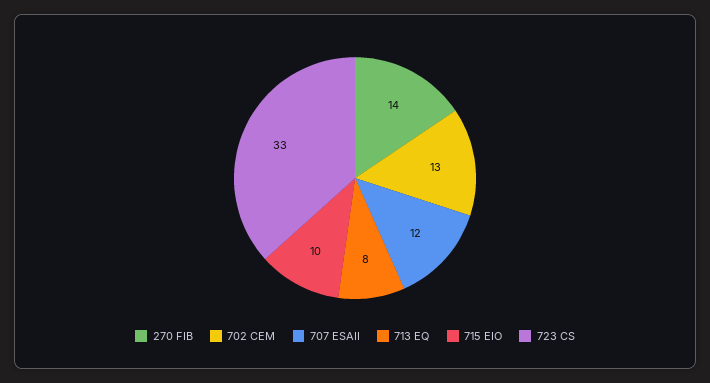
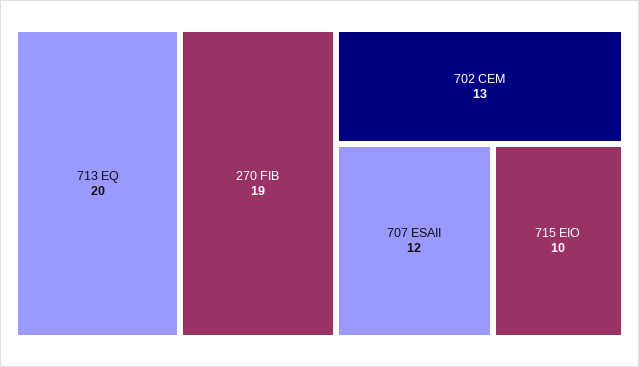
  {
-   "270 FIB": 14,
+   "270 FIB": 19,
    "702 CEM": 13,
    "707 ESAII": 12,
-   "713 EQ": 8,
+   "713 EQ": 20,
-   "715 EIO": 10,
+   "715 EIO": 10
-   "723 CS": 33
  }

